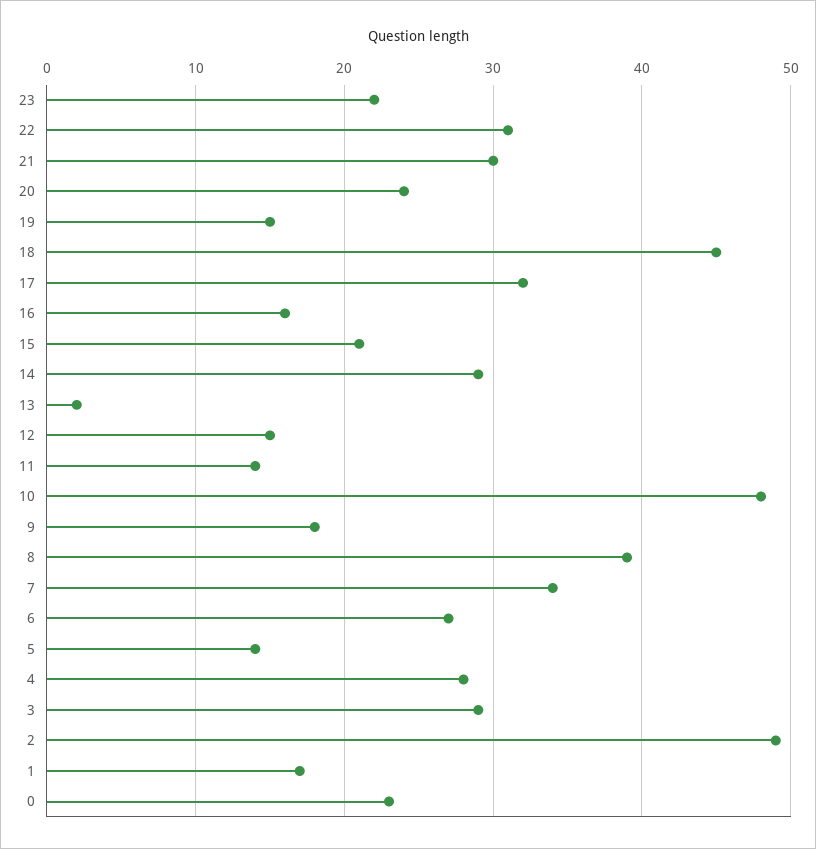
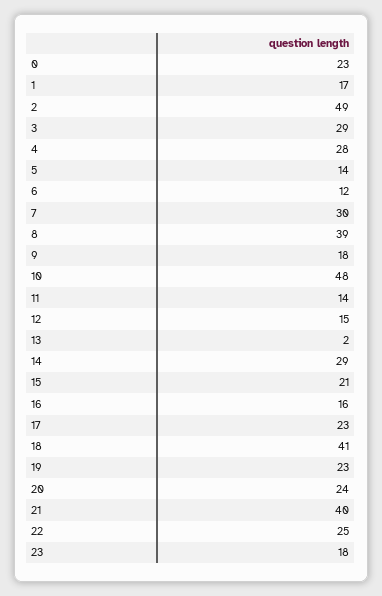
  {
-   "23": 22,
+   "23": 18,
-   "22": 31,
+   "22": 25,
-   "21": 30,
+   "21": 40,
    "20": 24,
-   "19": 15,
+   "19": 23,
-   "18": 45,
+   "18": 41,
-   "17": 32,
+   "17": 23,
    "16": 16,
    "15": 21,
    "14": 29,
    "13": 2,
    "12": 15,
    "11": 14,
    "10": 48,
    "9": 18,
    "8": 39,
-   "7": 34,
+   "7": 30,
-   "6": 27,
+   "6": 12,
    "5": 14,
    "4": 28,
    "3": 29,
    "2": 49,
    "1": 17,
    "0": 23
  }

